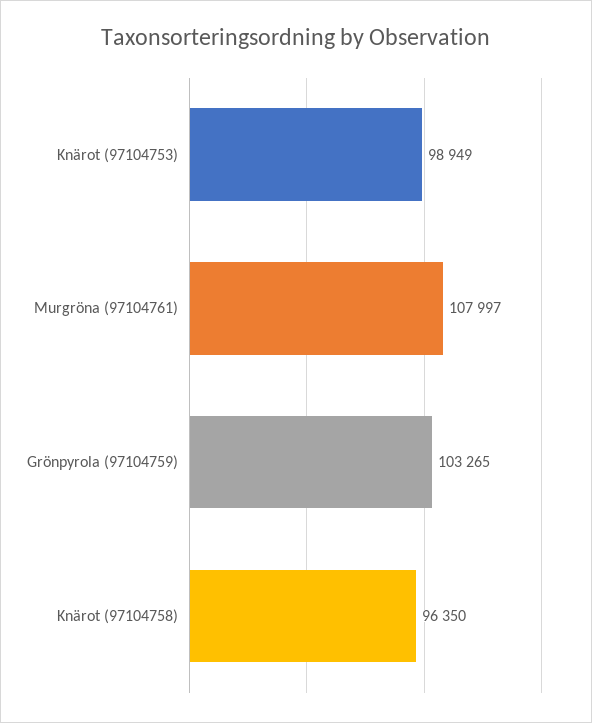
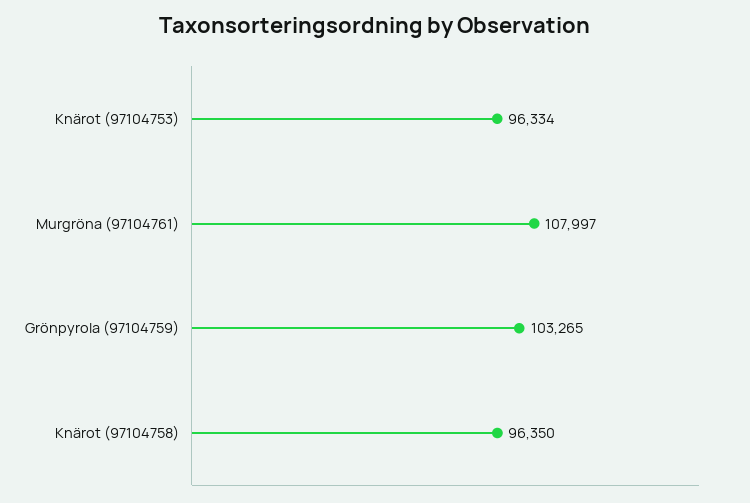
  {
-   "Knärot (97104753)": 98949,
+   "Knärot (97104753)": 96334,
    "Murgröna (97104761)": 107997,
    "Grönpyrola (97104759)": 103265,
    "Knärot (97104758)": 96350
  }

